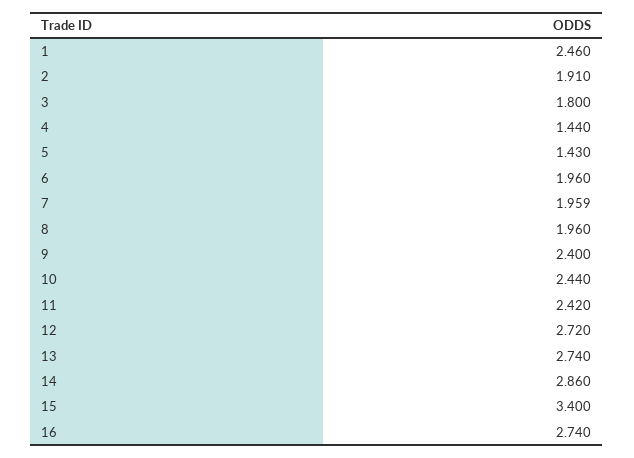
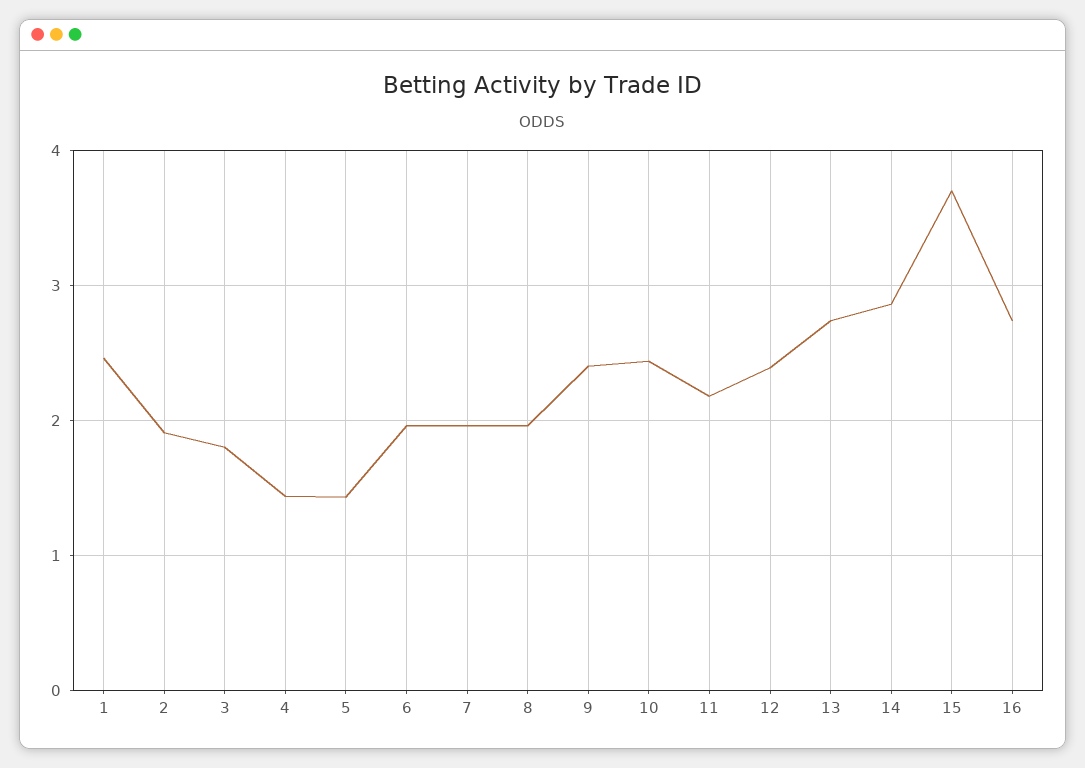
  {
    "1": 2.46,
    "2": 1.91,
    "3": 1.8,
    "4": 1.44,
    "5": 1.43,
    "6": 1.96,
    "7": 1.959,
    "8": 1.96,
    "9": 2.4,
    "10": 2.44,
-   "11": 2.42,
+   "11": 2.2,
-   "12": 2.72,
+   "12": 2.4,
    "13": 2.74,
    "14": 2.86,
-   "15": 3.4,
+   "15": 3.7,
    "16": 2.74
  }

